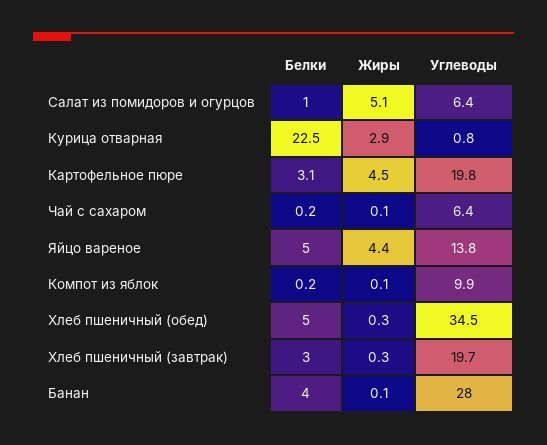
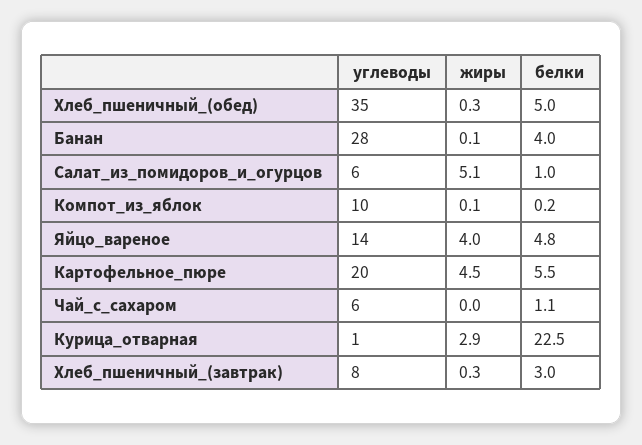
  {
    "Белки": {
      "Салат из помидоров и огурцов": 1,
      "Курица отварная": 22.5,
-     "Картофельное пюре": 3.1,
+     "Картофельное пюре": 5.5,
-     "Чай с сахаром": 0.2,
+     "Чай с сахаром": 1.1,
-     "Яйцо вареное": 5,
+     "Яйцо вареное": 4.8,
      "Компот из яблок": 0.2,
      "Хлеб пшеничный (обед)": 5,
      "Хлеб пшеничный (завтрак)": 3,
      "Банан": 4
    },
    "Жиры": {
      "Салат из помидоров и огурцов": 5.1,
      "Курица отварная": 2.9,
      "Картофельное пюре": 4.5,
-     "Чай с сахаром": 0.1,
+     "Чай с сахаром": 0,
-     "Яйцо вареное": 4.4,
+     "Яйцо вареное": 4,
      "Компот из яблок": 0.1,
      "Хлеб пшеничный (обед)": 0.3,
      "Хлеб пшеничный (завтрак)": 0.3,
      "Банан": 0.1
    },
    "Углеводы": {
      "Салат из помидоров и огурцов": 6.4,
      "Курица отварная": 0.8,
      "Картофельное пюре": 19.8,
      "Чай с сахаром": 6.4,
      "Яйцо вареное": 13.8,
      "Компот из яблок": 9.9,
      "Хлеб пшеничный (обед)": 34.5,
-     "Хлеб пшеничный (завтрак)": 19.7,
+     "Хлеб пшеничный (завтрак)": 8,
      "Банан": 28
    }
  }

